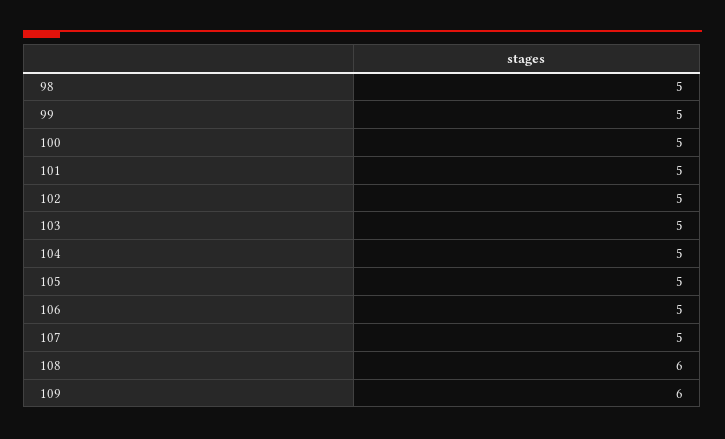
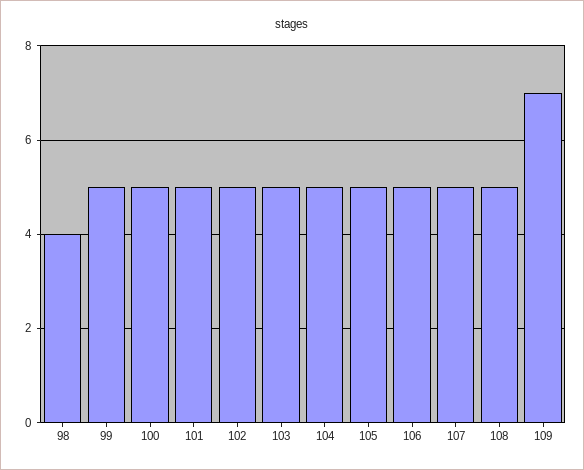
  {
-   "98": 5,
+   "98": 4,
    "99": 5,
    "100": 5,
    "101": 5,
    "102": 5,
    "103": 5,
    "104": 5,
    "105": 5,
    "106": 5,
    "107": 5,
-   "108": 6,
+   "108": 5,
-   "109": 6
+   "109": 7
  }

